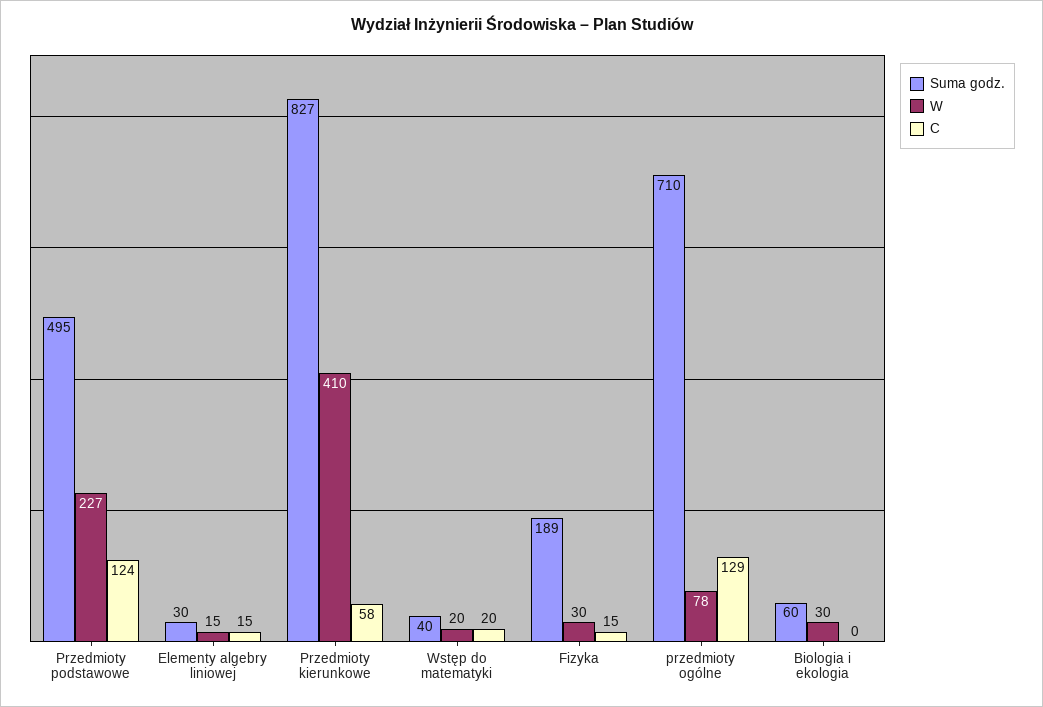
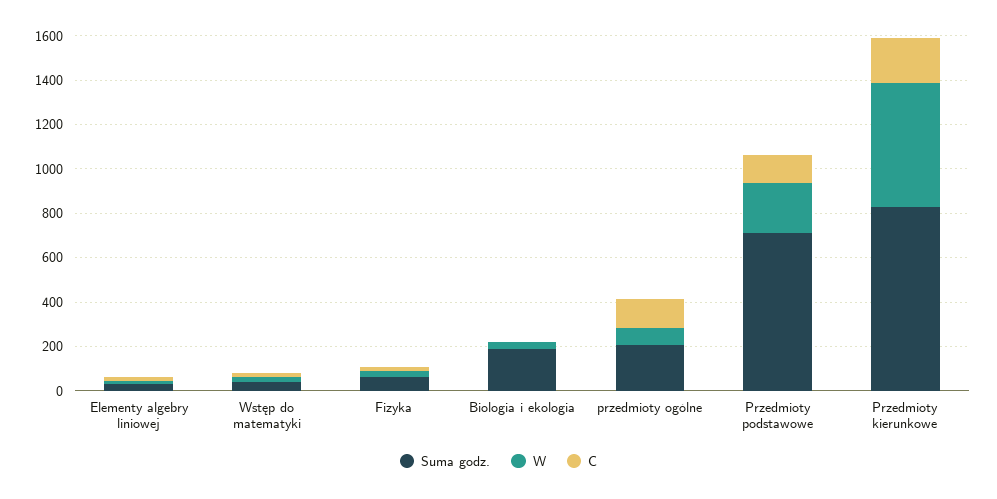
  {
    "Suma godz.": {
-     "Przedmioty podstawowe": 495,
+     "Przedmioty podstawowe": 700,
      "Elementy algebry liniowej": 30,
      "Przedmioty kierunkowe": 827,
      "Wstęp do matematyki": 40,
-     "Fizyka": 189,
+     "Fizyka": 50,
-     "przedmioty ogólne": 710,
+     "przedmioty ogólne": 200,
-     "Biologia i ekologia": 60
+     "Biologia i ekologia": 200
    },
    "W": {
      "Przedmioty podstawowe": 227,
      "Elementy algebry liniowej": 15,
-     "Przedmioty kierunkowe": 410,
+     "Przedmioty kierunkowe": 550,
      "Wstęp do matematyki": 20,
      "Fizyka": 30,
      "przedmioty ogólne": 78,
      "Biologia i ekologia": 30
    },
    "C": {
      "Przedmioty podstawowe": 124,
      "Elementy algebry liniowej": 15,
-     "Przedmioty kierunkowe": 58,
+     "Przedmioty kierunkowe": 200,
      "Wstęp do matematyki": 20,
      "Fizyka": 15,
      "przedmioty ogólne": 129,
      "Biologia i ekologia": 0
    }
  }

